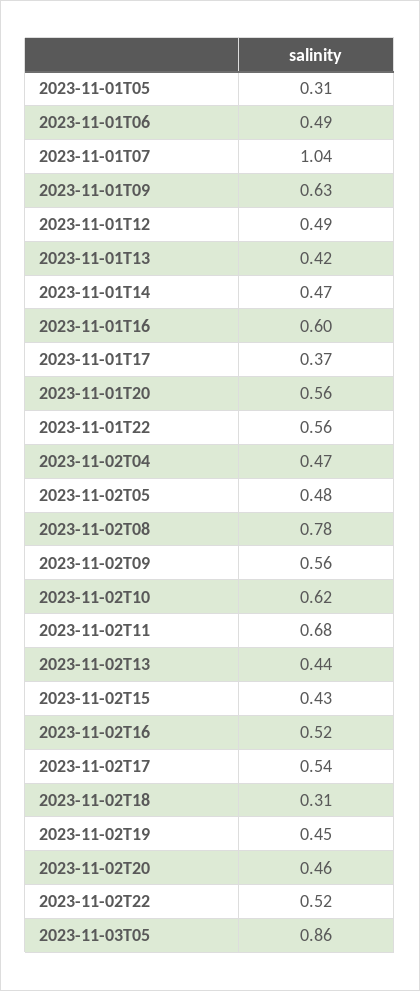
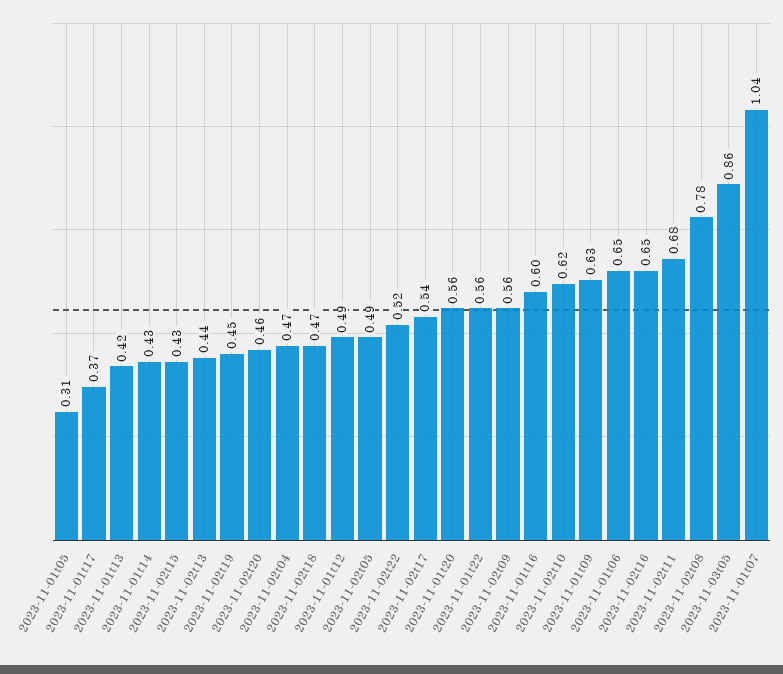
  {
    "2023-11-01T05": 0.31,
-   "2023-11-01T06": 0.49,
+   "2023-11-01T06": 0.65,
    "2023-11-01T07": 1.04,
    "2023-11-01T09": 0.63,
    "2023-11-01T12": 0.49,
    "2023-11-01T13": 0.42,
-   "2023-11-01T14": 0.47,
+   "2023-11-01T14": 0.43,
    "2023-11-01T16": 0.6,
    "2023-11-01T17": 0.37,
    "2023-11-01T20": 0.56,
    "2023-11-01T22": 0.56,
    "2023-11-02T04": 0.47,
-   "2023-11-02T05": 0.48,
+   "2023-11-02T05": 0.49,
    "2023-11-02T08": 0.78,
    "2023-11-02T09": 0.56,
    "2023-11-02T10": 0.62,
    "2023-11-02T11": 0.68,
    "2023-11-02T13": 0.44,
    "2023-11-02T15": 0.43,
-   "2023-11-02T16": 0.52,
+   "2023-11-02T16": 0.65,
    "2023-11-02T17": 0.54,
-   "2023-11-02T18": 0.31,
+   "2023-11-02T18": 0.47,
    "2023-11-02T19": 0.45,
    "2023-11-02T20": 0.46,
    "2023-11-02T22": 0.52,
    "2023-11-03T05": 0.86
  }

